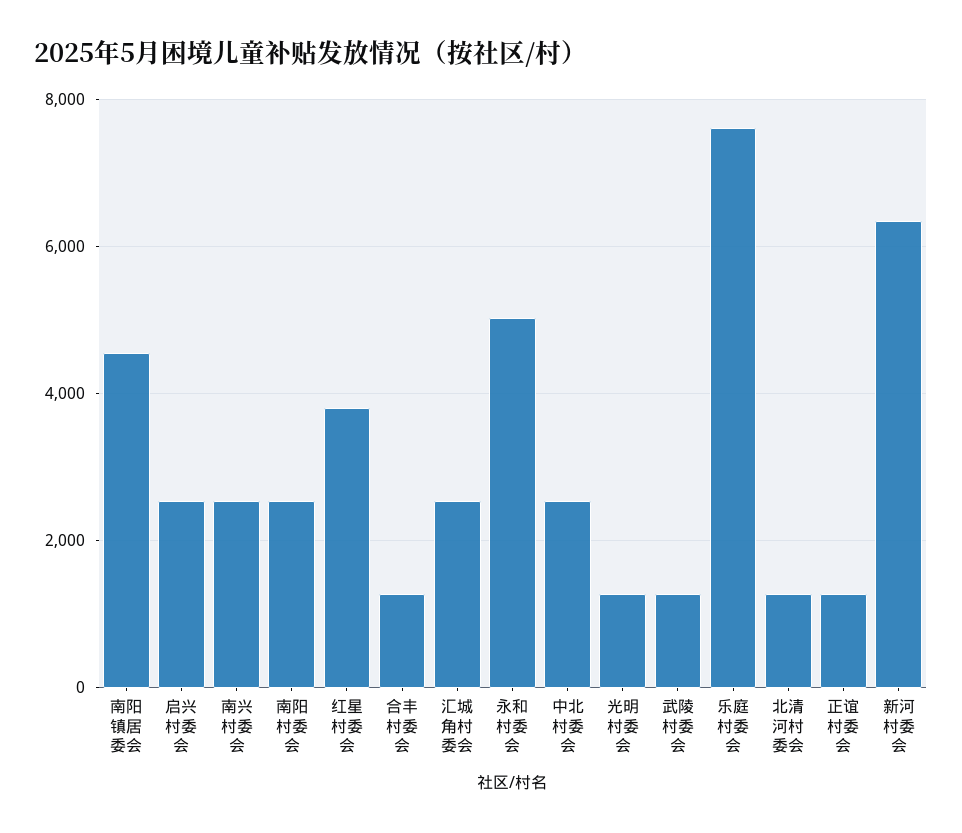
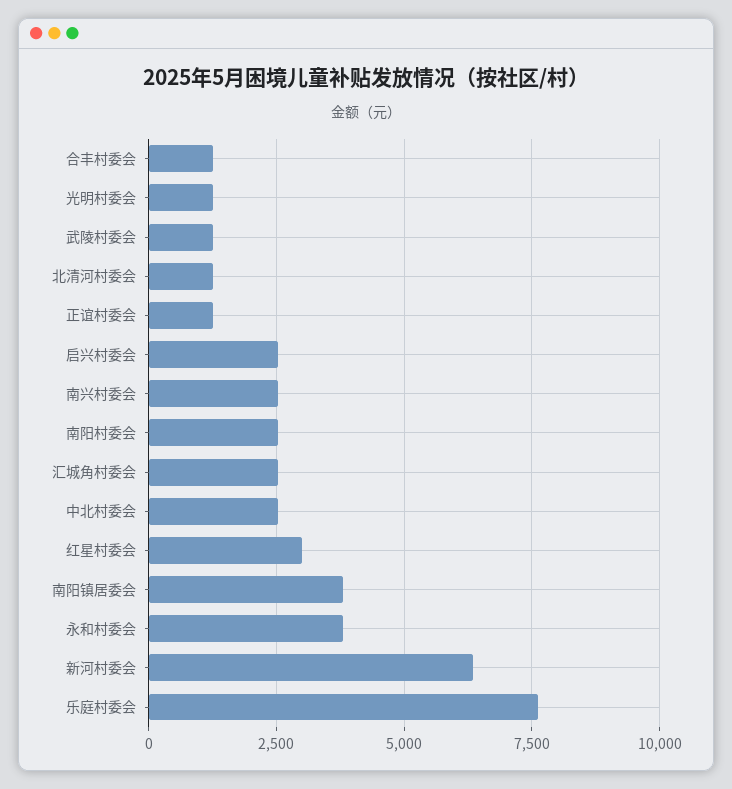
  {
-   "南阳镇居委会": 4600,
+   "南阳镇居委会": 3750,
    "启兴村委会": 2600,
    "南兴村委会": 2600,
    "南阳村委会": 2600,
-   "红星村委会": 3800,
+   "红星村委会": 3000,
    "合丰村委会": 1200,
    "汇城角村委会": 2600,
-   "永和村委会": 5000,
+   "永和村委会": 3750,
    "中北村委会": 2600,
    "光明村委会": 1200,
    "武陵村委会": 1200,
    "乐庭村委会": 7600,
    "北清河村委会": 1200,
    "正谊村委会": 1200,
    "新河村委会": 6400
  }

